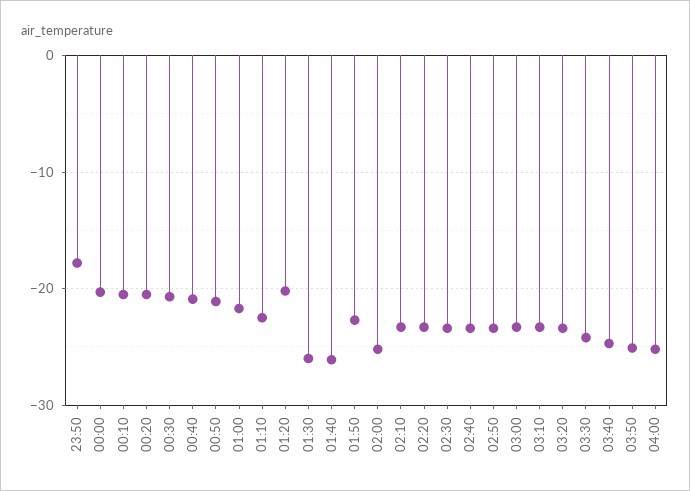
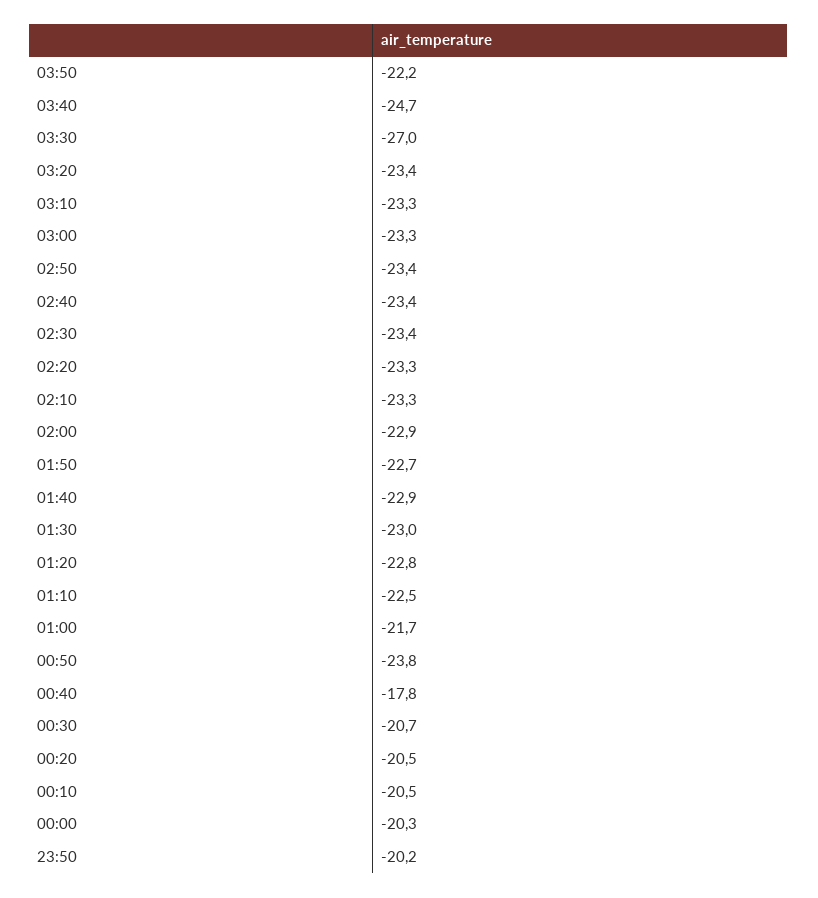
  {
-   "23:50": -18,
+   "23:50": -20.2,
    "00:00": -20.3,
    "00:10": -20.5,
    "00:20": -20.5,
    "00:30": -20.7,
-   "00:40": -21,
+   "00:40": -17.8,
-   "00:50": -21,
+   "00:50": -23.8,
    "01:00": -21.7,
    "01:10": -22.5,
-   "01:20": -20,
+   "01:20": -22.8,
-   "01:30": -26,
+   "01:30": -23,
-   "01:40": -26,
+   "01:40": -22.9,
    "01:50": -22.7,
-   "02:00": -25,
+   "02:00": -22.9,
    "02:10": -23.3,
    "02:20": -23.3,
    "02:30": -23.4,
    "02:40": -23.4,
    "02:50": -23.4,
    "03:00": -23.3,
    "03:10": -23.3,
    "03:20": -23.4,
-   "03:30": -24,
+   "03:30": -27,
    "03:40": -24.7,
-   "03:50": -25,
+   "03:50": -22.2
-   "04:00": -25
  }

